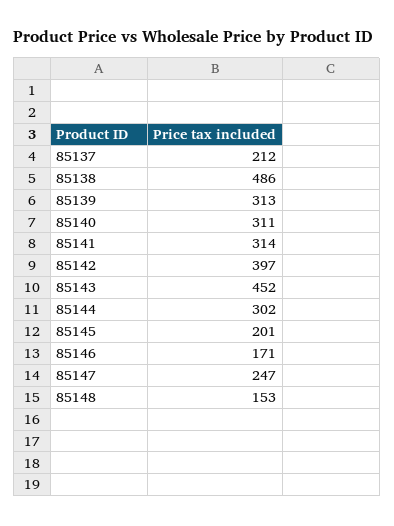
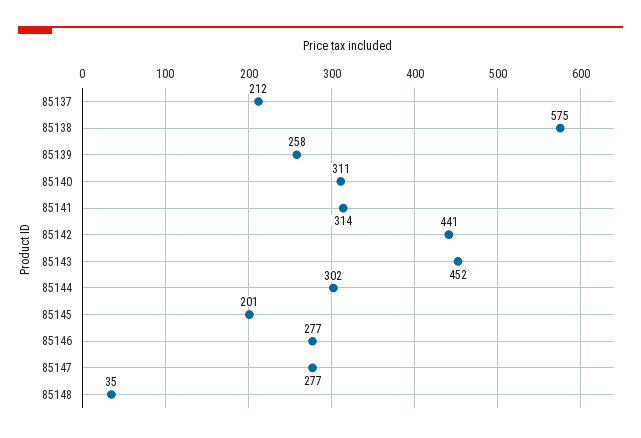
  {
    "85137": 212,
-   "85138": 486,
+   "85138": 575,
-   "85139": 313,
+   "85139": 258,
    "85140": 311,
    "85141": 314,
-   "85142": 397,
+   "85142": 441,
    "85143": 452,
    "85144": 302,
    "85145": 201,
-   "85146": 171,
+   "85146": 277,
-   "85147": 247,
+   "85147": 277,
-   "85148": 153
+   "85148": 35
  }

